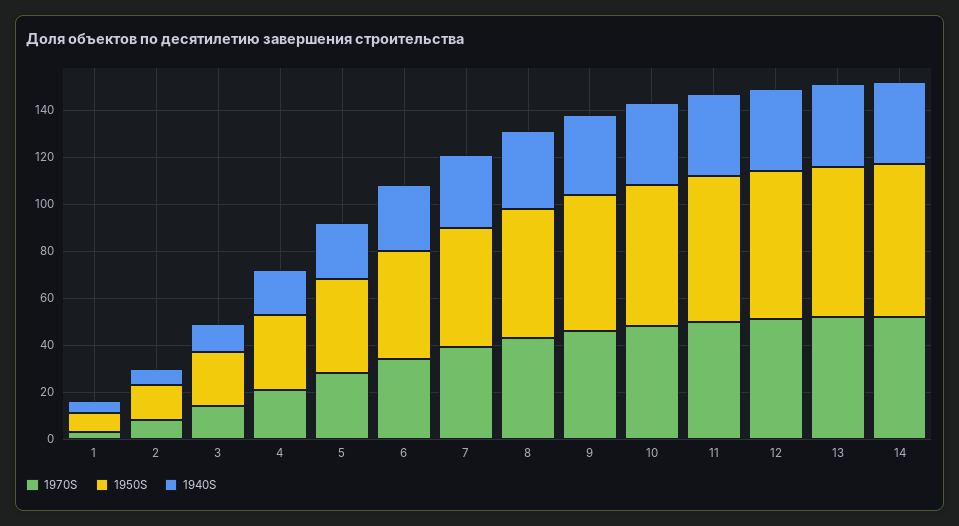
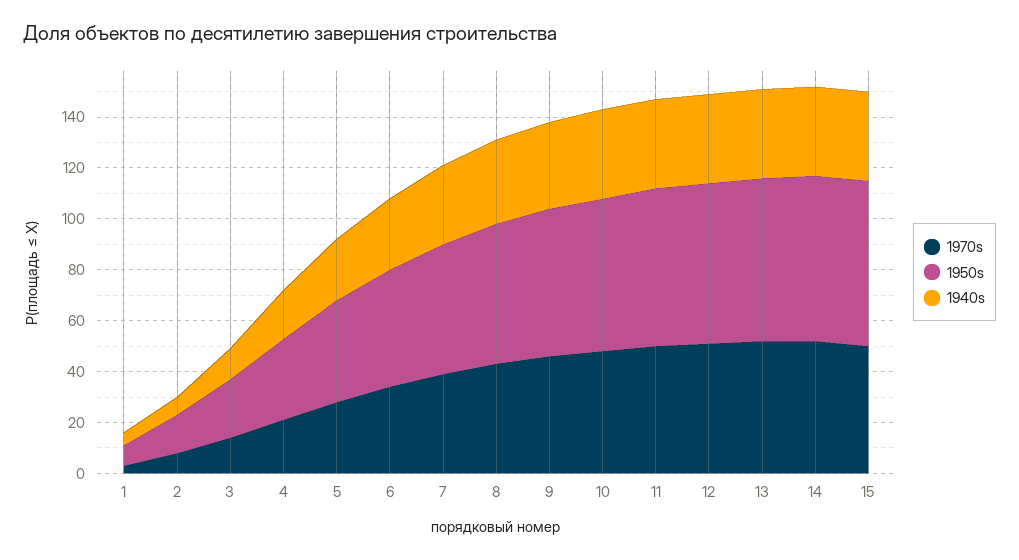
  {
    "1970S": {
      "1": 5,
      "2": 10,
      "3": 15,
      "4": 20,
      "5": 30,
      "6": 35,
      "7": 40,
      "8": 45,
      "9": 45,
      "10": 50,
      "11": 50,
      "12": 50,
      "13": 50,
-     "14": 50
+     "14": 50,
+     "15": 50
    },
    "1950S": {
      "1": 10,
      "2": 15,
      "3": 25,
      "4": 30,
      "5": 40,
      "6": 45,
      "7": 50,
      "8": 55,
      "9": 60,
      "10": 60,
      "11": 60,
      "12": 65,
      "13": 65,
-     "14": 65
+     "14": 65,
+     "15": 65
    },
    "1940S": {
      "1": 5,
      "2": 5,
      "3": 10,
      "4": 20,
      "5": 25,
      "6": 30,
      "7": 30,
      "8": 35,
      "9": 35,
      "10": 35,
      "11": 35,
      "12": 35,
      "13": 35,
-     "14": 35
+     "14": 35,
+     "15": 35
    }
  }

